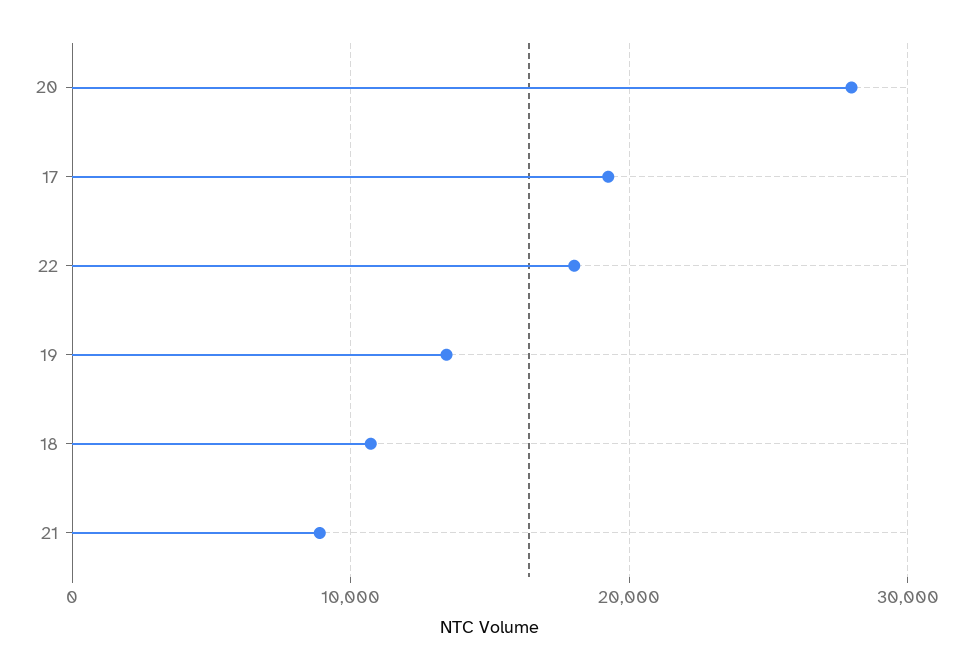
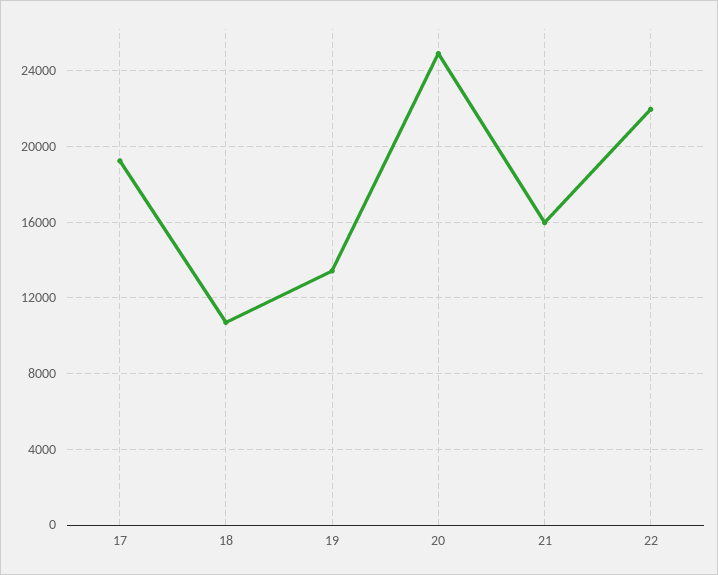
  {
-   "20": 28000,
+   "20": 25000,
    "17": 19000,
-   "22": 18000,
+   "22": 22000,
    "19": 13500,
    "18": 10500,
-   "21": 9000
+   "21": 16000
  }

